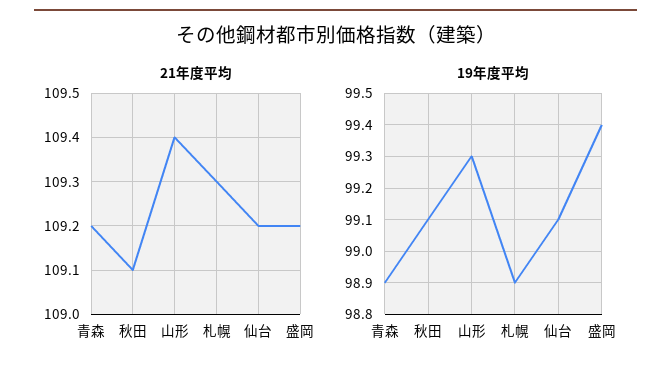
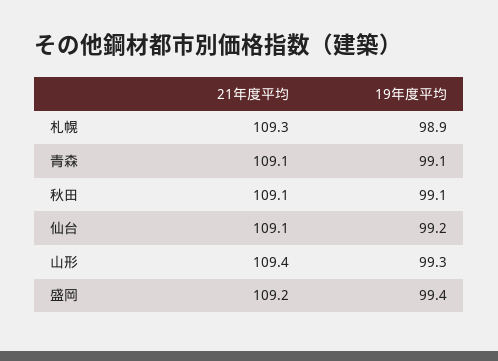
  {
    "21年度平均": {
-     "青森": 109.2,
+     "青森": 109.1,
      "秋田": 109.1,
      "山形": 109.4,
      "札幌": 109.3,
-     "仙台": 109.2,
+     "仙台": 109.1,
      "盛岡": 109.2
    },
    "19年度平均": {
-     "青森": 98.9,
+     "青森": 99.1,
      "秋田": 99.1,
      "山形": 99.3,
      "札幌": 98.9,
-     "仙台": 99.1,
+     "仙台": 99.2,
      "盛岡": 99.4
    }
  }

